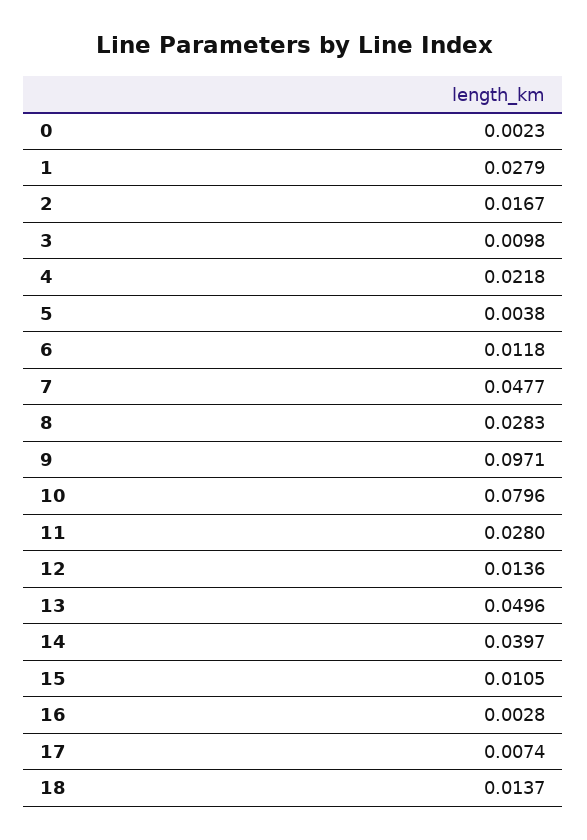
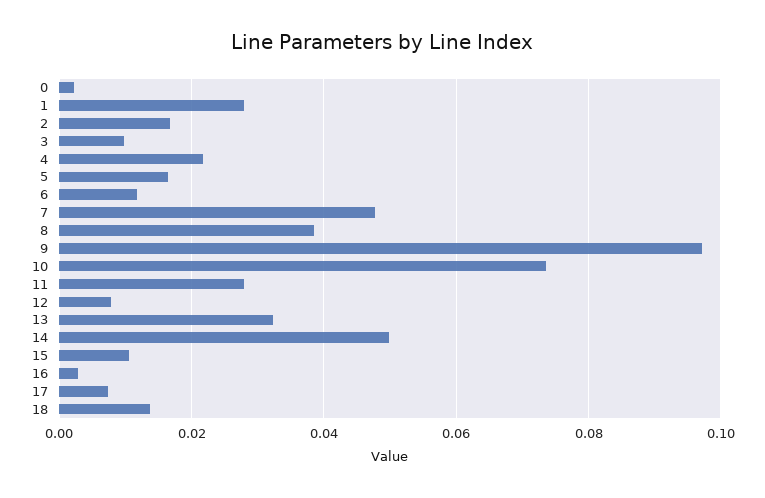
  {
    "0": 0.0023,
    "1": 0.0279,
    "2": 0.0167,
    "3": 0.0098,
    "4": 0.0218,
-   "5": 0.0038,
+   "5": 0.016,
    "6": 0.0118,
    "7": 0.0477,
-   "8": 0.0283,
+   "8": 0.038,
    "9": 0.0971,
-   "10": 0.0796,
+   "10": 0.074,
    "11": 0.028,
-   "12": 0.0136,
+   "12": 0.008,
-   "13": 0.0496,
+   "13": 0.032,
-   "14": 0.0397,
+   "14": 0.05,
    "15": 0.0105,
    "16": 0.0028,
    "17": 0.0074,
    "18": 0.0137
  }

